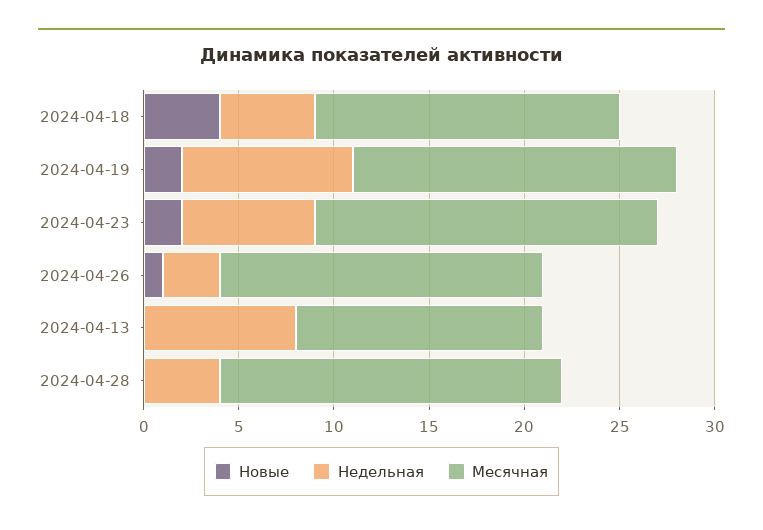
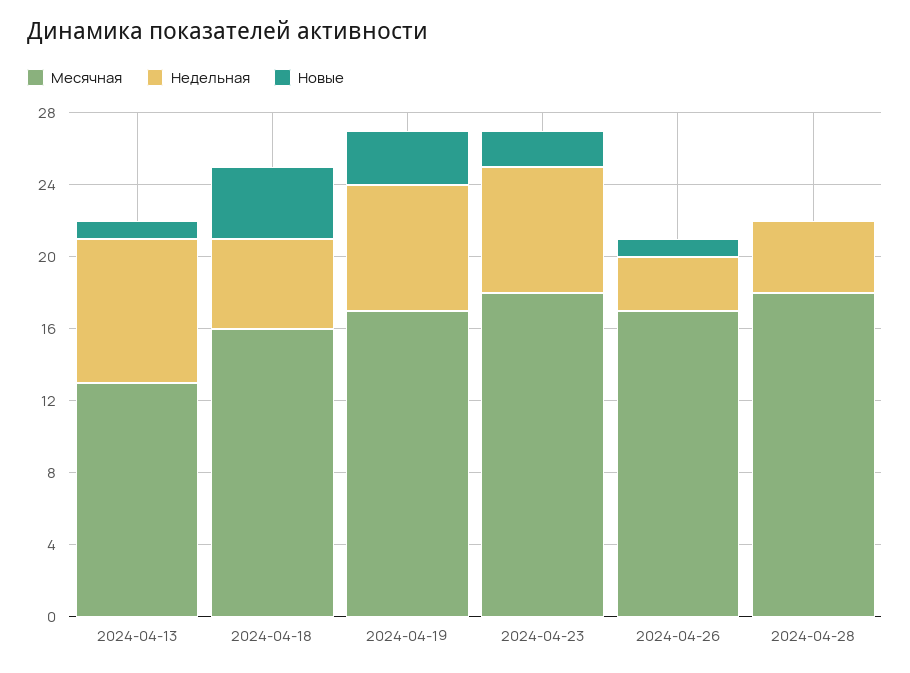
  {
    "Новые": {
      "2024-04-18": 4,
-     "2024-04-19": 2,
+     "2024-04-19": 3,
      "2024-04-23": 2,
      "2024-04-26": 1,
-     "2024-04-13": 0,
+     "2024-04-13": 1,
      "2024-04-28": 0
    },
    "Недельная": {
      "2024-04-18": 5,
-     "2024-04-19": 9,
+     "2024-04-19": 7,
      "2024-04-23": 7,
      "2024-04-26": 3,
      "2024-04-13": 8,
      "2024-04-28": 4
    },
    "Месячная": {
      "2024-04-18": 16,
      "2024-04-19": 17,
      "2024-04-23": 18,
      "2024-04-26": 17,
      "2024-04-13": 13,
      "2024-04-28": 18
    }
  }

